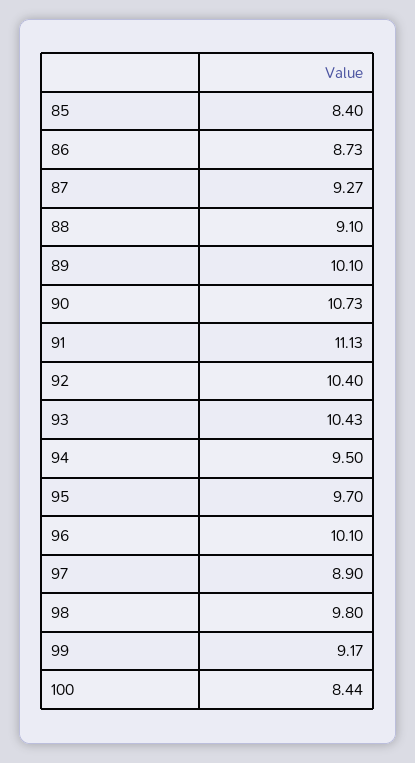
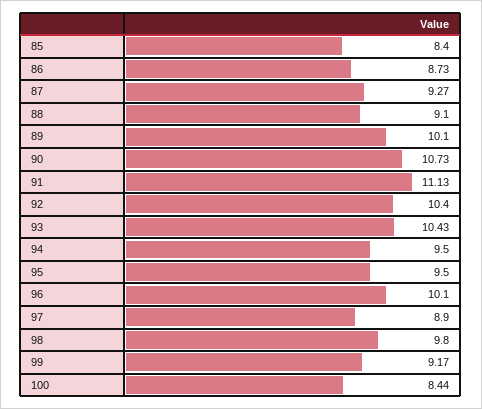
  {
    "85": 8.4,
    "86": 8.73,
    "87": 9.27,
    "88": 9.1,
    "89": 10.1,
    "90": 10.73,
    "91": 11.13,
    "92": 10.4,
    "93": 10.43,
    "94": 9.5,
-   "95": 9.7,
+   "95": 9.5,
    "96": 10.1,
    "97": 8.9,
    "98": 9.8,
    "99": 9.17,
    "100": 8.44
  }

